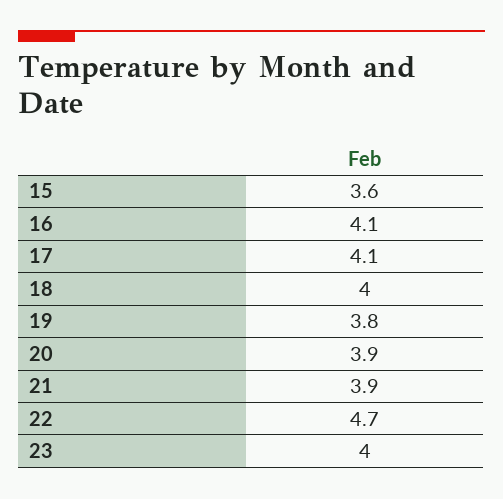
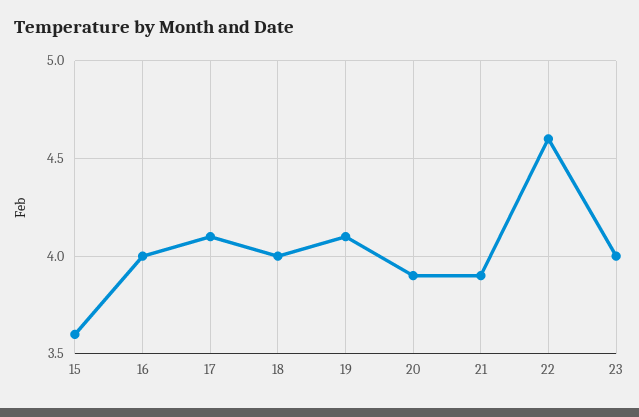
  {
    "15": 3.6,
-   "16": 4.1,
+   "16": 4,
    "17": 4.1,
    "18": 4,
-   "19": 3.8,
+   "19": 4.1,
    "20": 3.9,
    "21": 3.9,
-   "22": 4.7,
+   "22": 4.6,
    "23": 4
  }

